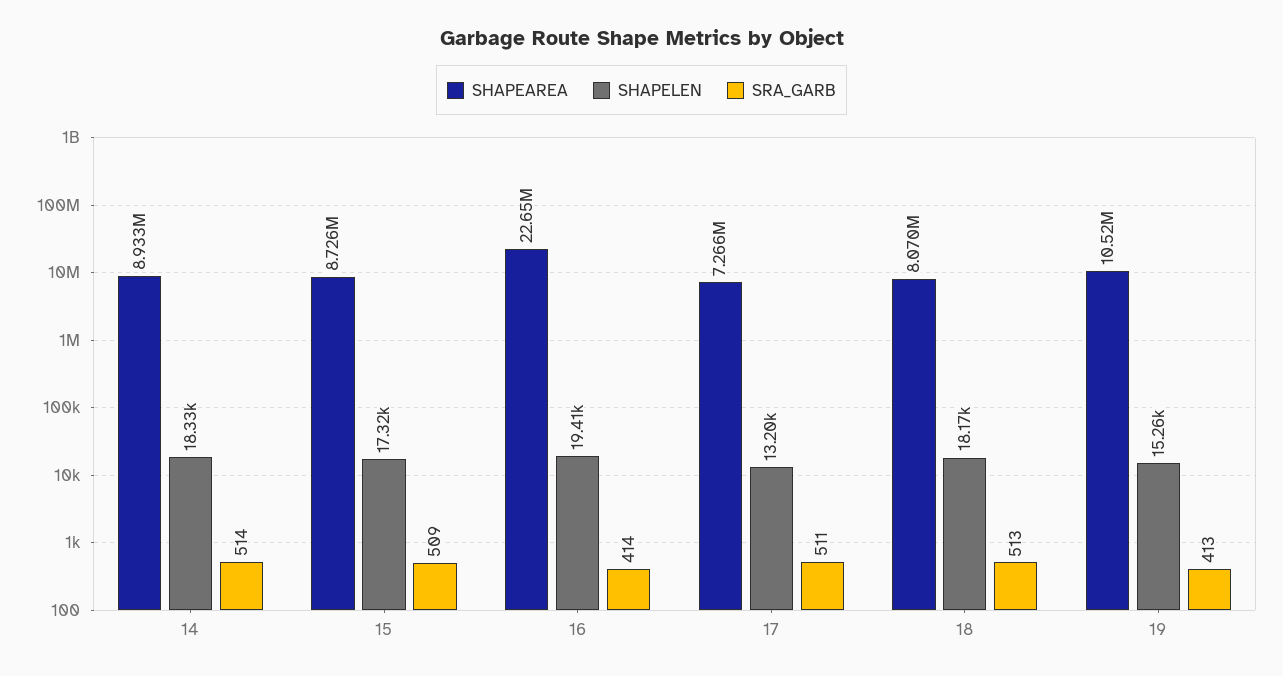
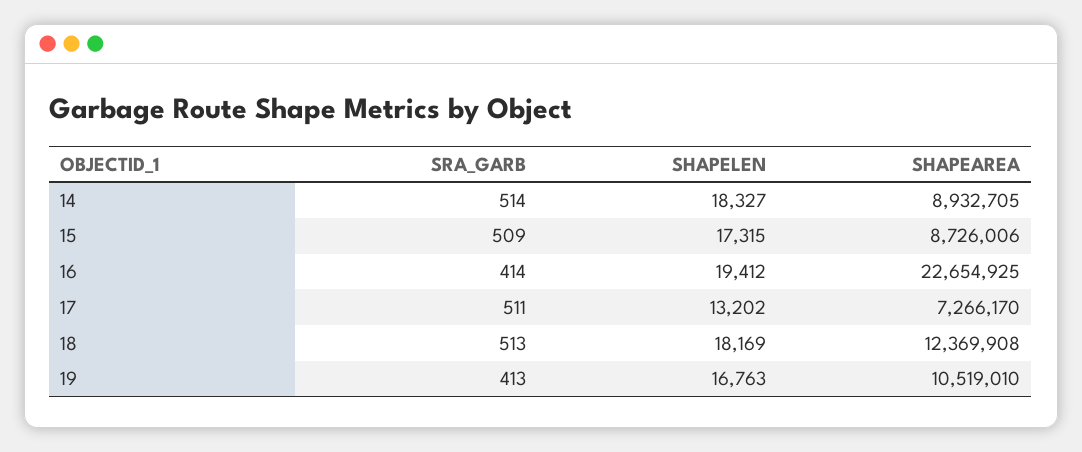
  {
    "SHAPEAREA": {
      "14": 8932705,
      "15": 8726006,
      "16": 22654925,
      "17": 7266170,
-     "18": 8070000,
+     "18": 12369908,
      "19": 10519010
    },
    "SHAPELEN": {
      "14": 18327,
      "15": 17315,
      "16": 19412,
      "17": 13202,
      "18": 18169,
-     "19": 15260
+     "19": 16763
    },
    "SRA_GARB": {
      "14": 514,
      "15": 509,
      "16": 414,
      "17": 511,
      "18": 513,
      "19": 413
    }
  }

